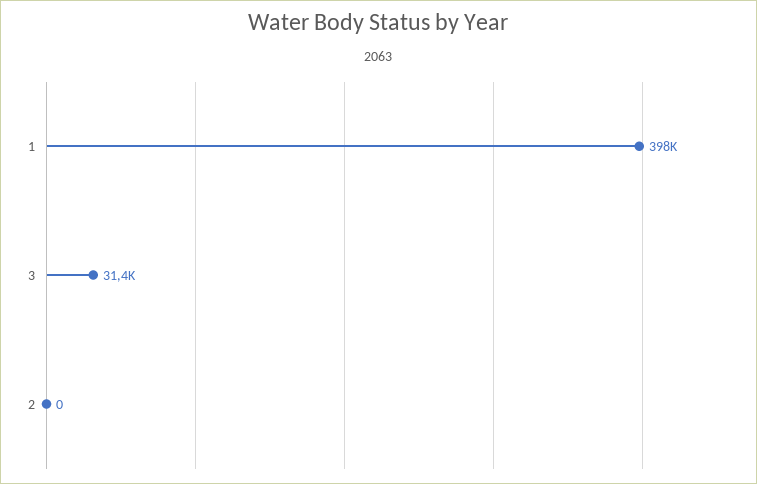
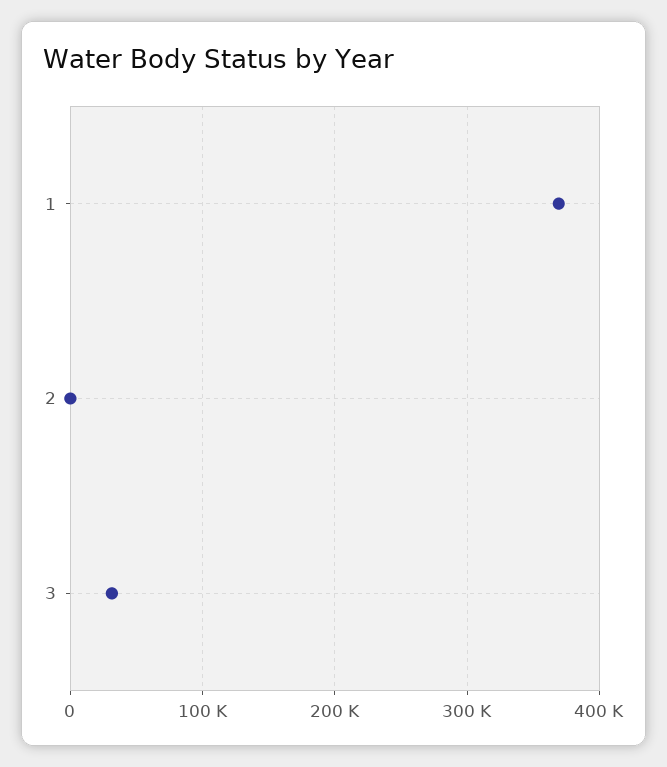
  {
-   "1": 398000,
+   "1": 370000,
    "3": 31400,
    "2": 0
  }

